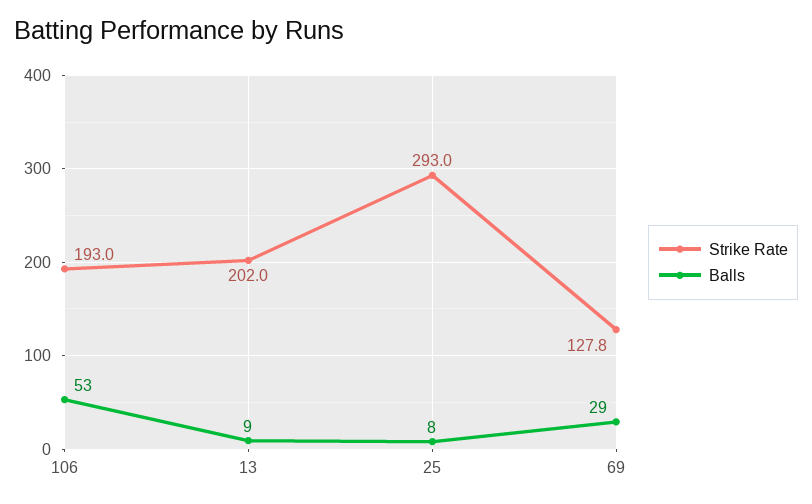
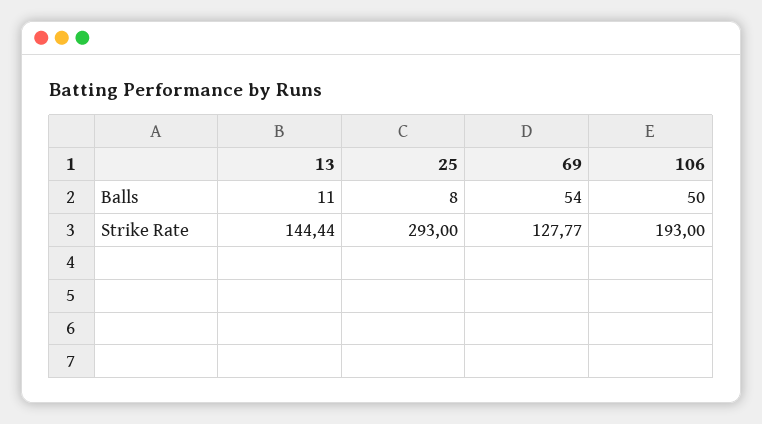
  {
    "Strike Rate": {
      "106": 193,
-     "13": 202,
+     "13": 144.44,
      "25": 293,
      "69": 127.77
    },
    "Balls": {
-     "106": 53,
+     "106": 50,
-     "13": 9,
+     "13": 11,
      "25": 8,
-     "69": 29
+     "69": 54
    }
  }

